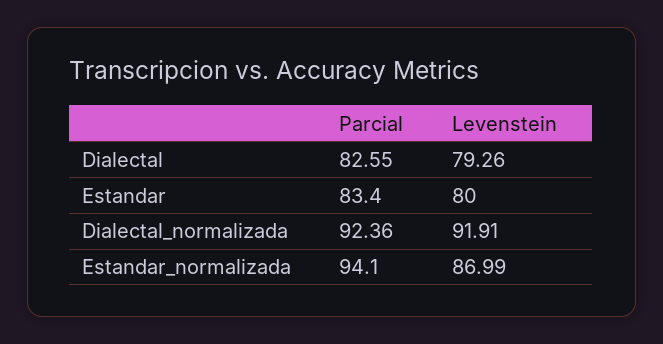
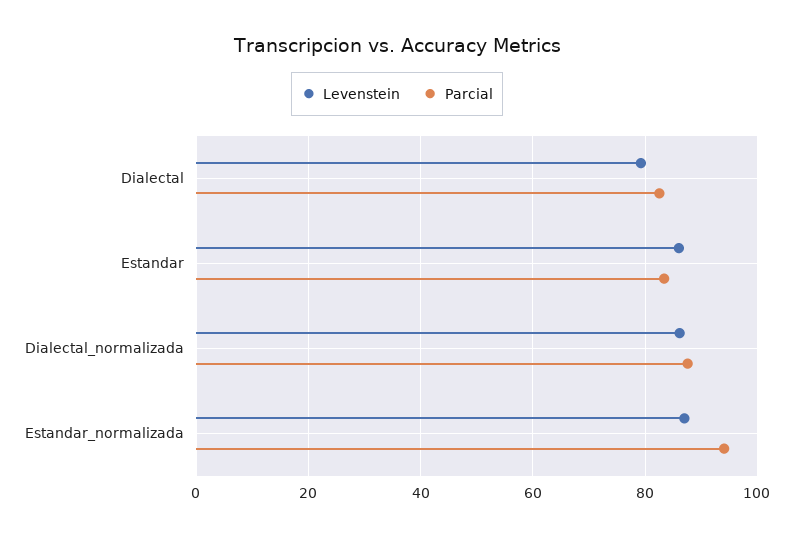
  {
    "Parcial": {
      "Dialectal": 82.55,
      "Estandar": 83.4,
-     "Dialectal_normalizada": 92.36,
+     "Dialectal_normalizada": 88,
      "Estandar_normalizada": 94.1
    },
    "Levenstein": {
      "Dialectal": 79.26,
-     "Estandar": 80,
+     "Estandar": 86,
-     "Dialectal_normalizada": 91.91,
+     "Dialectal_normalizada": 86,
      "Estandar_normalizada": 86.99
    }
  }

